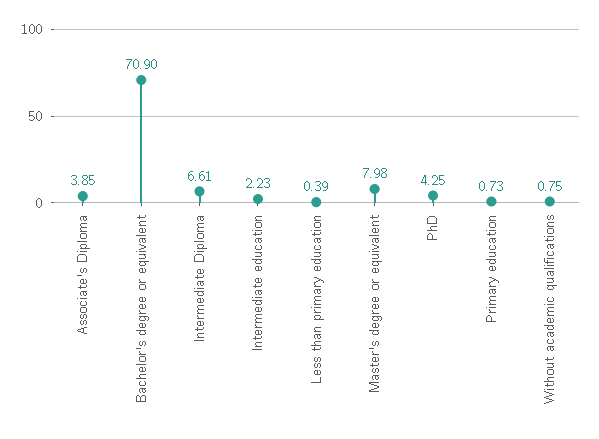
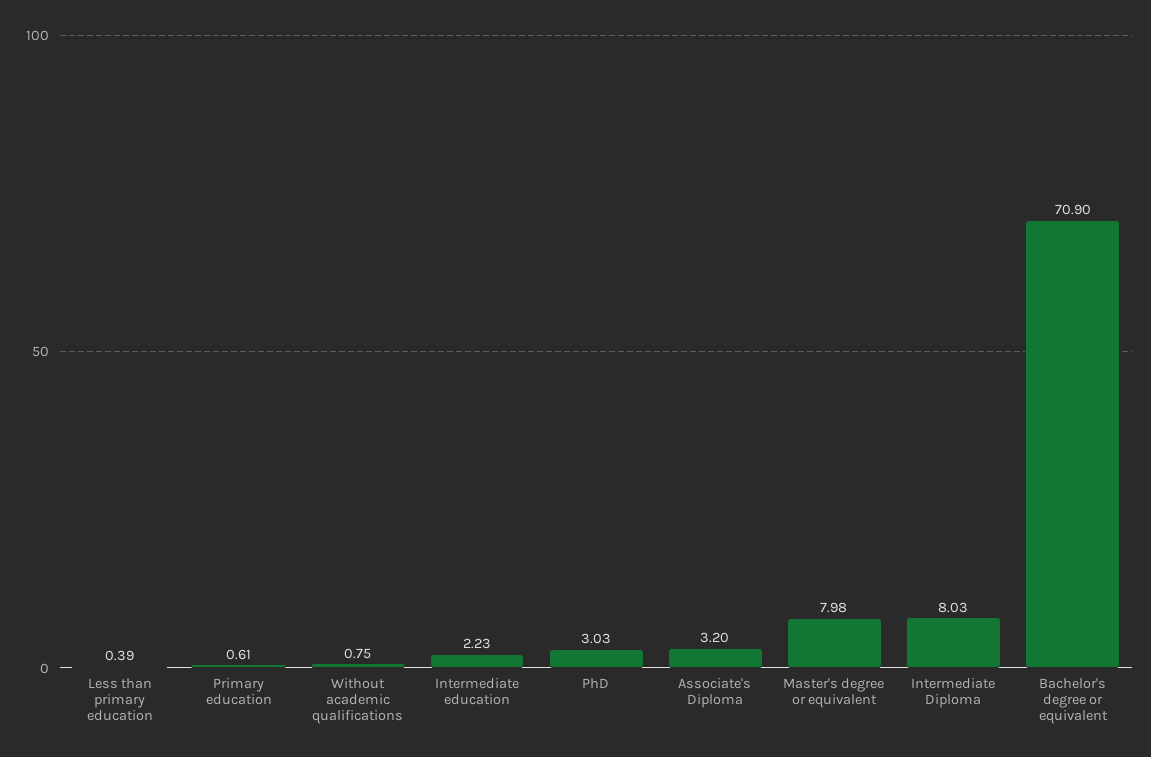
  {
-   "Associate's Diploma": 3.85,
+   "Associate's Diploma": 3.2,
    "Bachelor's degree or equivalent": 70.9,
-   "Intermediate Diploma": 6.61,
+   "Intermediate Diploma": 8.03,
    "Intermediate education": 2.23,
    "Less than primary education": 0.39,
    "Master's degree or equivalent": 7.98,
-   "PhD": 4.25,
+   "PhD": 3.03,
-   "Primary education": 0.73,
+   "Primary education": 0.61,
    "Without academic qualifications": 0.75
  }

